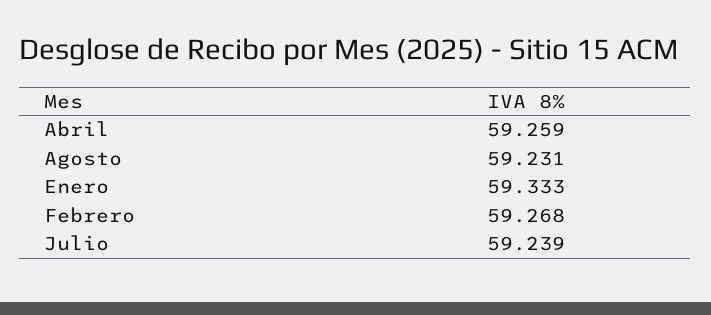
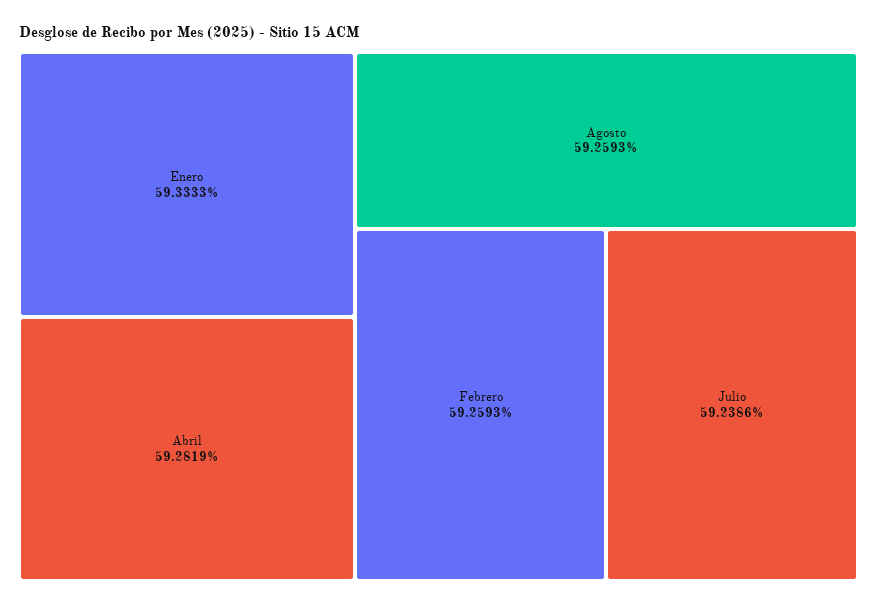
  {
-   "Abril": 59.259,
+   "Abril": 59.2819,
-   "Agosto": 59.231,
+   "Agosto": 59.2593,
    "Enero": 59.3333,
-   "Febrero": 59.268,
+   "Febrero": 59.2593,
    "Julio": 59.2386
  }

